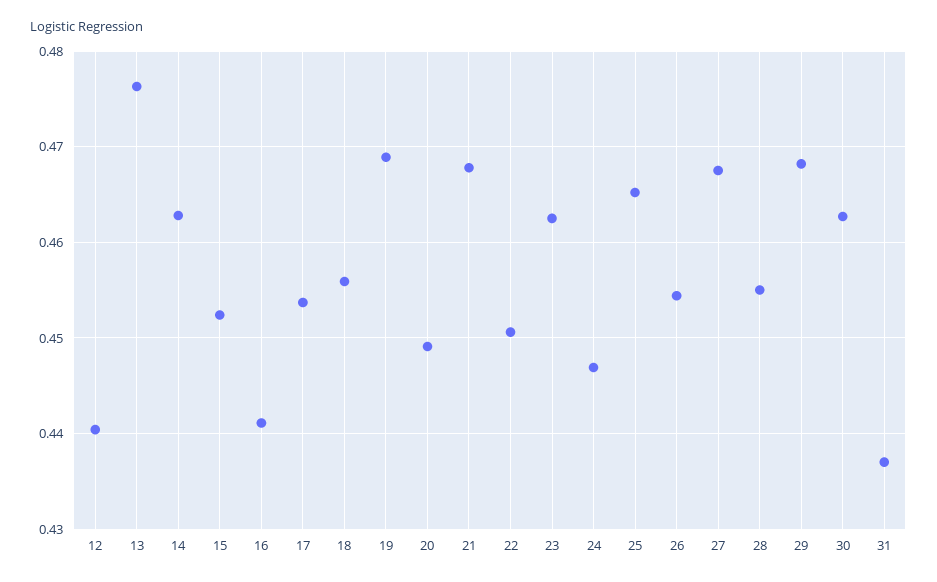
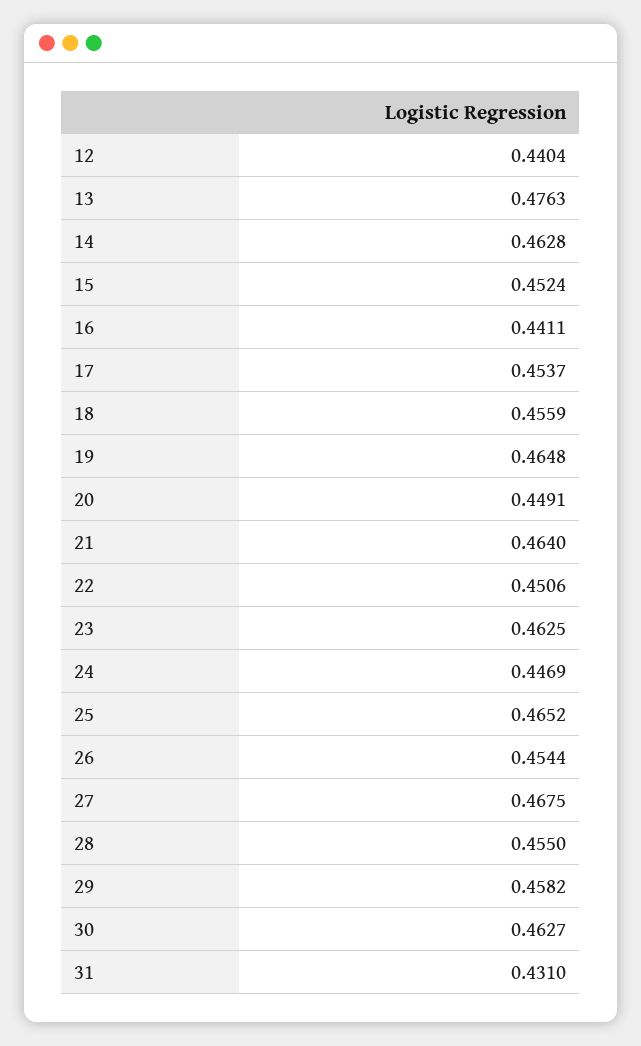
  {
    "12": 0.4404,
    "13": 0.4763,
    "14": 0.4628,
    "15": 0.4524,
    "16": 0.4411,
    "17": 0.4537,
    "18": 0.4559,
-   "19": 0.469,
+   "19": 0.4648,
    "20": 0.4491,
-   "21": 0.468,
+   "21": 0.464,
    "22": 0.4506,
    "23": 0.4625,
    "24": 0.4469,
    "25": 0.4652,
    "26": 0.4544,
    "27": 0.4675,
    "28": 0.455,
-   "29": 0.468,
+   "29": 0.4582,
    "30": 0.4627,
-   "31": 0.437
+   "31": 0.431
  }

